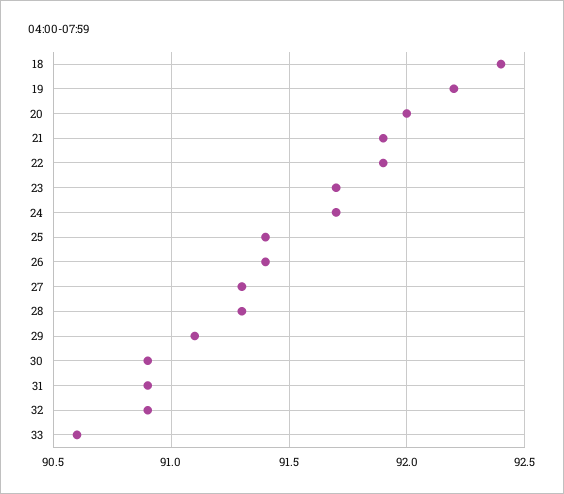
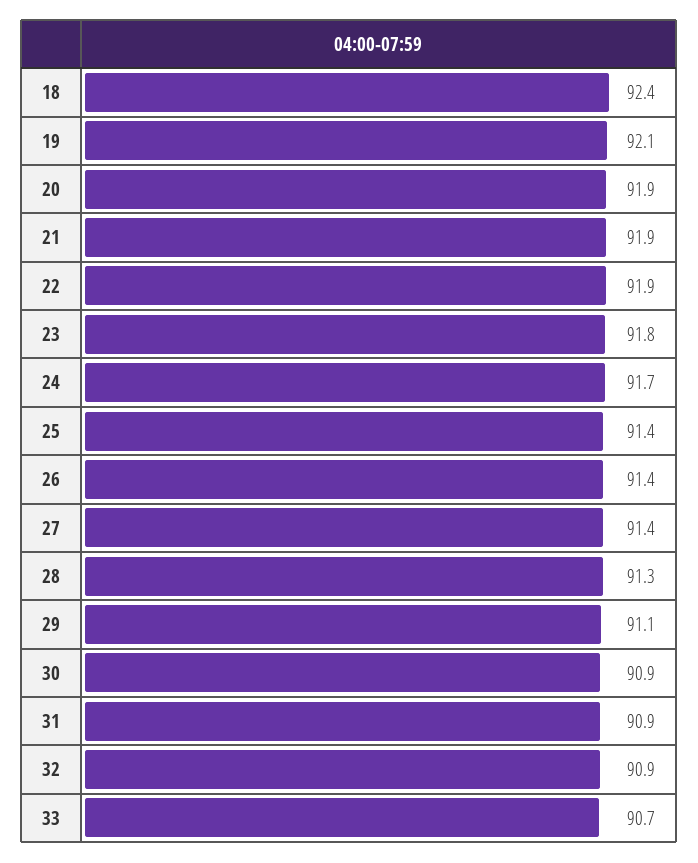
  {
    "18": 92.4,
-   "19": 92.2,
+   "19": 92.1,
-   "20": 92,
+   "20": 91.9,
    "21": 91.9,
    "22": 91.9,
-   "23": 91.7,
+   "23": 91.8,
    "24": 91.7,
    "25": 91.4,
    "26": 91.4,
-   "27": 91.3,
+   "27": 91.4,
    "28": 91.3,
    "29": 91.1,
    "30": 90.9,
    "31": 90.9,
    "32": 90.9,
-   "33": 90.6
+   "33": 90.7
  }

